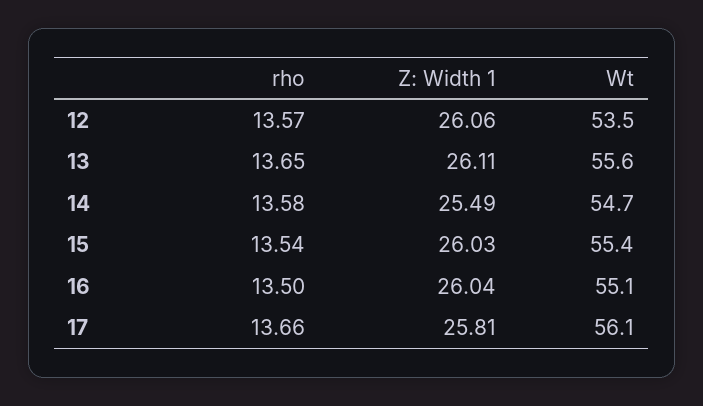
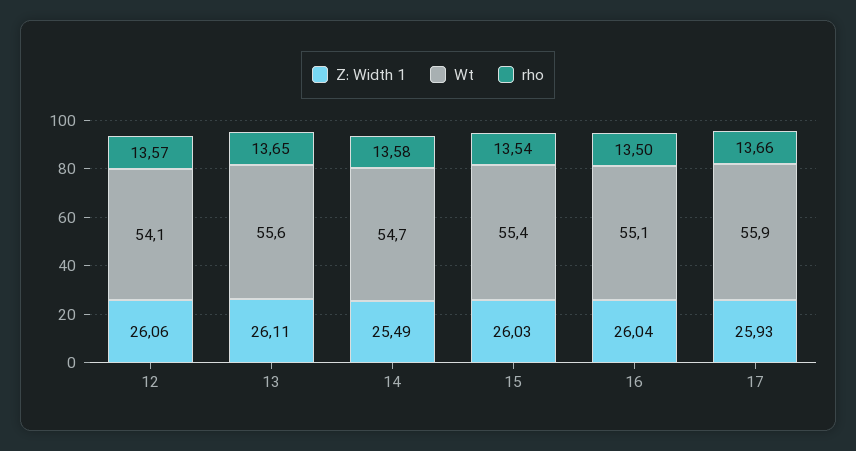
  {
    "rho": {
      "12": 13.57,
      "13": 13.65,
      "14": 13.58,
      "15": 13.54,
      "16": 13.5,
      "17": 13.66
    },
    "Z: Width 1": {
      "12": 26.06,
      "13": 26.11,
      "14": 25.49,
      "15": 26.03,
      "16": 26.04,
-     "17": 25.81
+     "17": 25.93
    },
    "Wt": {
-     "12": 53.5,
+     "12": 54.1,
      "13": 55.6,
      "14": 54.7,
      "15": 55.4,
      "16": 55.1,
-     "17": 56.1
+     "17": 55.9
    }
  }

